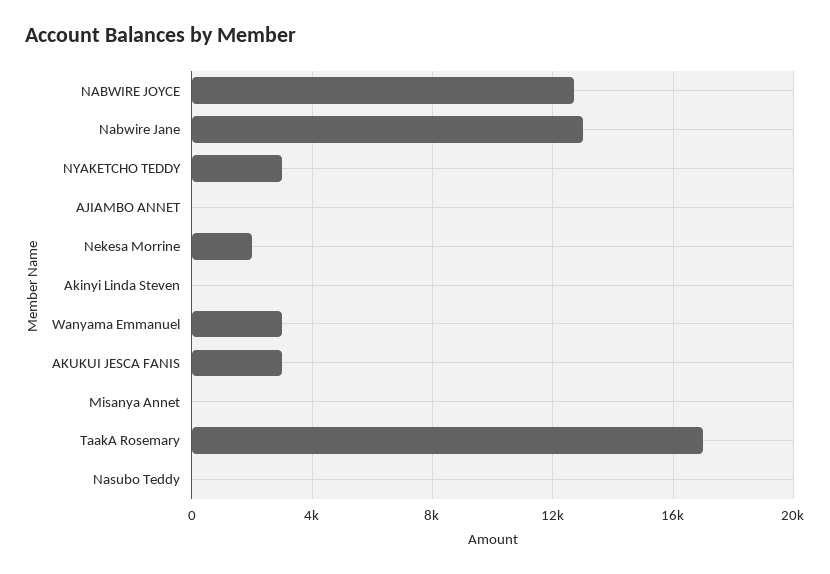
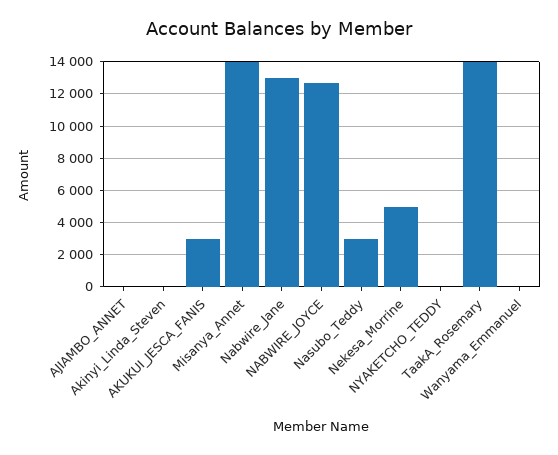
  {
    "NABWIRE JOYCE": 12500,
    "Nabwire Jane": 13000,
-   "NYAKETCHO TEDDY": 3000,
+   "NYAKETCHO TEDDY": 0,
    "AJIAMBO ANNET": 0,
-   "Nekesa Morrine": 2000,
+   "Nekesa Morrine": 5000,
    "Akinyi Linda Steven": 0,
-   "Wanyama Emmanuel": 3000,
+   "Wanyama Emmanuel": 0,
    "AKUKUI JESCA FANIS": 3000,
-   "Misanya Annet": 0,
+   "Misanya Annet": 14000,
-   "TaakA Rosemary": 17000,
+   "TaakA Rosemary": 14000,
-   "Nasubo Teddy": 0
+   "Nasubo Teddy": 3000
  }

